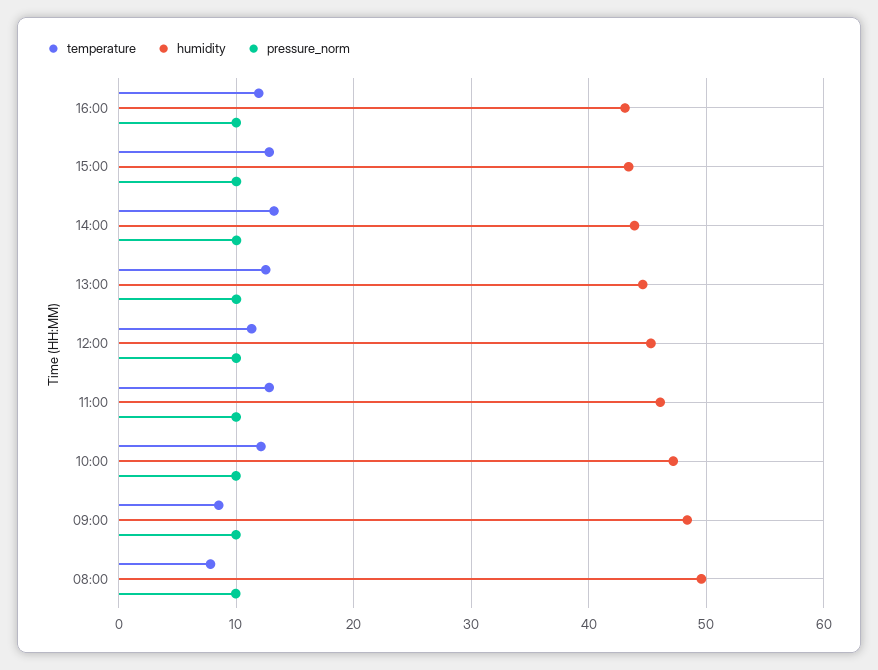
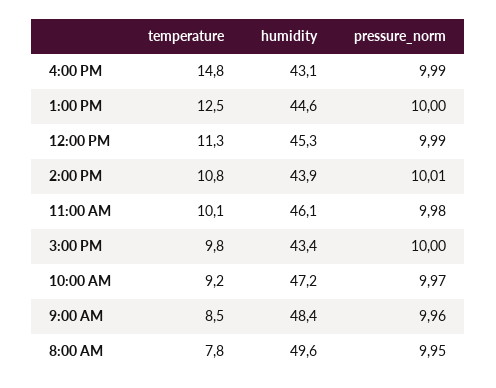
  {
    "temperature": {
-     "16:00": 12,
+     "16:00": 14.8,
-     "15:00": 13,
+     "15:00": 9.8,
-     "14:00": 13,
+     "14:00": 10.8,
      "13:00": 12.5,
      "12:00": 11.3,
-     "11:00": 13,
+     "11:00": 10.1,
-     "10:00": 12,
+     "10:00": 9.2,
      "09:00": 8.5,
      "08:00": 7.8
    },
    "humidity": {
      "16:00": 43.1,
      "15:00": 43.4,
      "14:00": 43.9,
      "13:00": 44.6,
      "12:00": 45.3,
      "11:00": 46.1,
      "10:00": 47.2,
      "09:00": 48.4,
      "08:00": 49.6
    },
    "pressure_norm": {
      "16:00": 9.99,
      "15:00": 10,
      "14:00": 10.01,
      "13:00": 10,
      "12:00": 9.99,
      "11:00": 9.98,
      "10:00": 9.97,
      "09:00": 9.96,
      "08:00": 9.95
    }
  }

